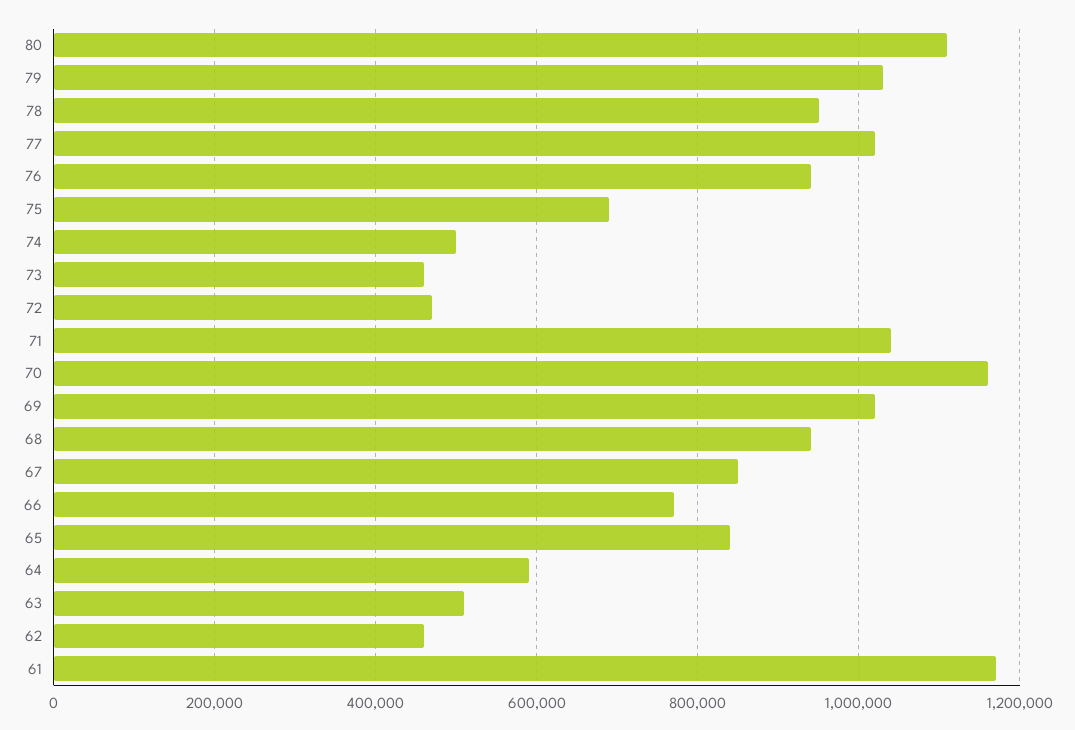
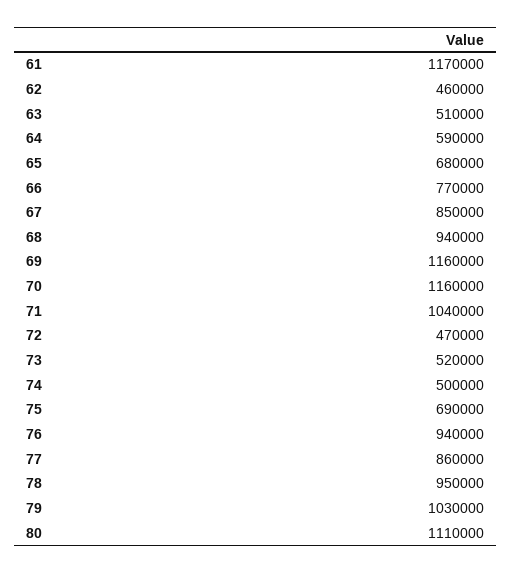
  {
    "80": 1110000,
    "79": 1030000,
    "78": 950000,
-   "77": 1020000,
+   "77": 860000,
    "76": 940000,
    "75": 690000,
    "74": 500000,
-   "73": 460000,
+   "73": 520000,
    "72": 470000,
    "71": 1040000,
    "70": 1160000,
-   "69": 1020000,
+   "69": 1160000,
    "68": 940000,
    "67": 850000,
    "66": 770000,
-   "65": 840000,
+   "65": 680000,
    "64": 590000,
    "63": 510000,
    "62": 460000,
    "61": 1170000
  }

